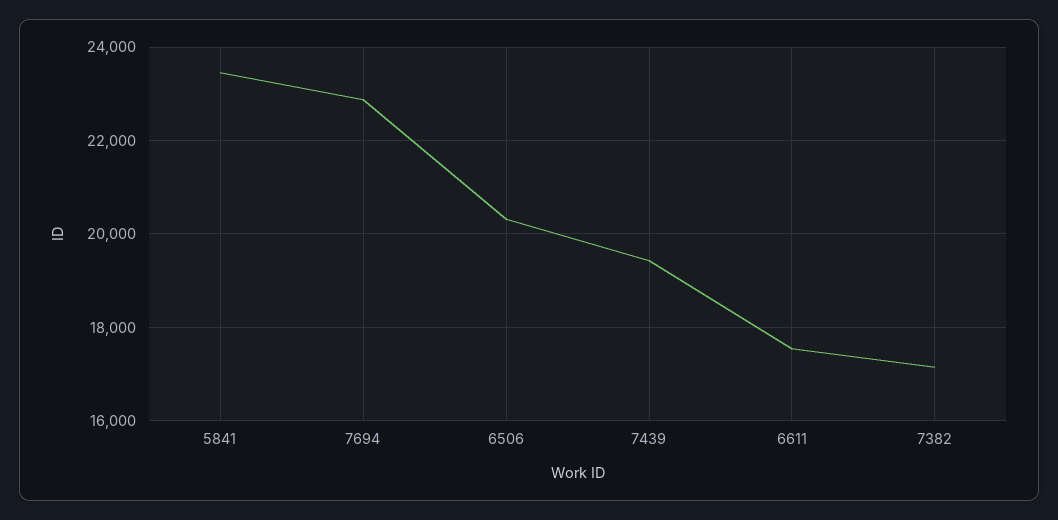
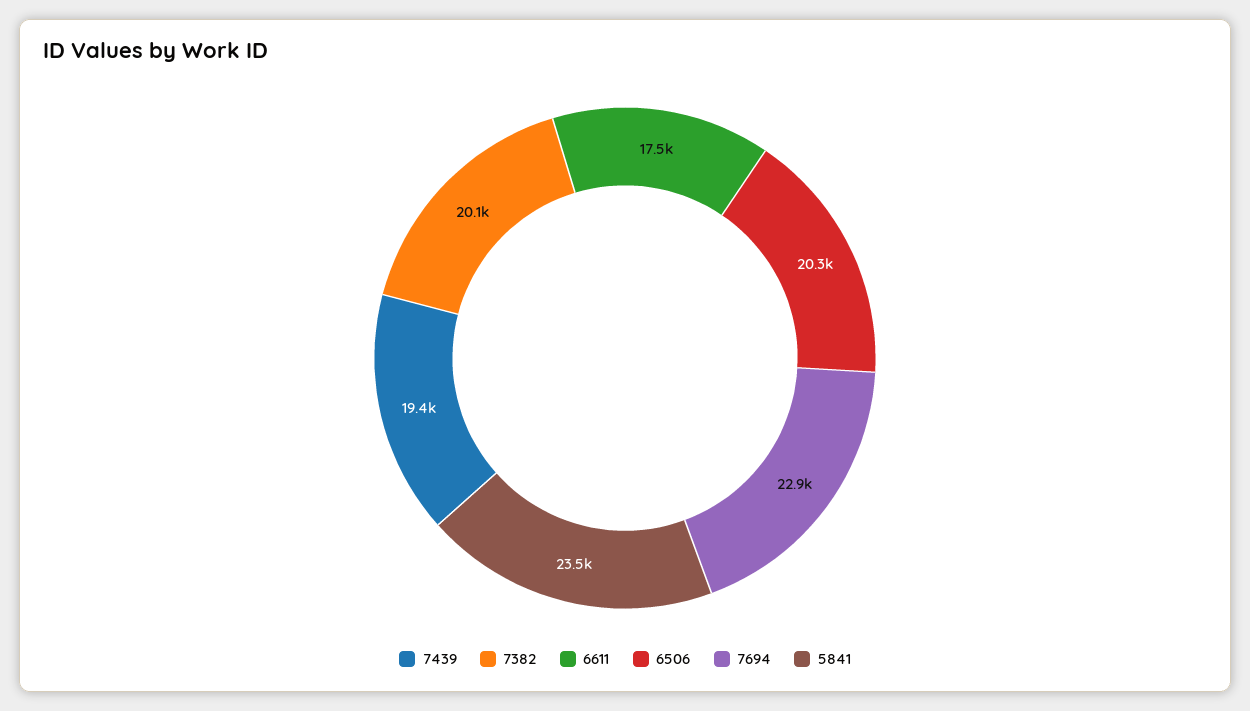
  {
    "5841": 23500,
    "7694": 22900,
    "6506": 20300,
    "7439": 19400,
    "6611": 17500,
-   "7382": 17200
+   "7382": 20100
  }

